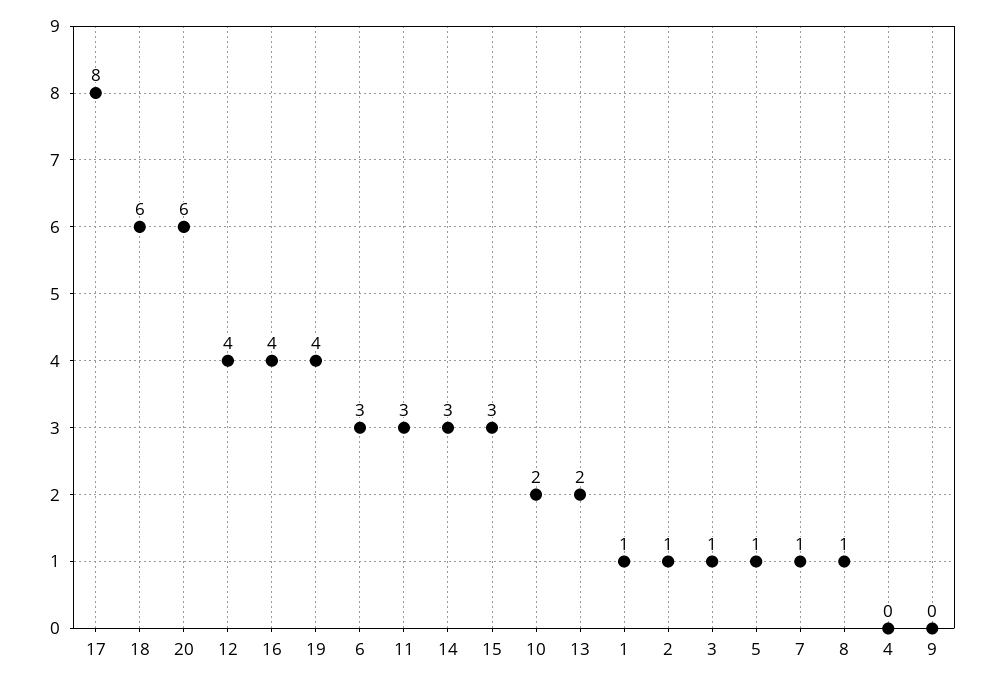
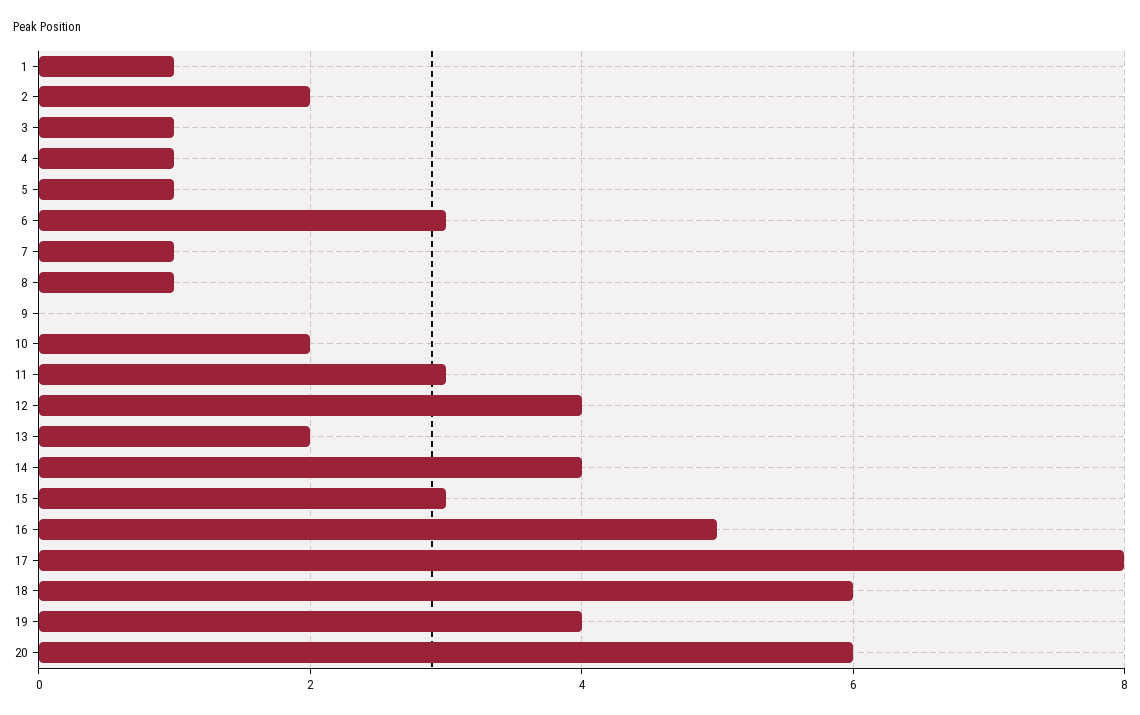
  {
    "17": 8,
    "18": 6,
    "20": 6,
    "12": 4,
-   "16": 4,
+   "16": 5,
    "19": 4,
    "6": 3,
    "11": 3,
-   "14": 3,
+   "14": 4,
    "15": 3,
    "10": 2,
    "13": 2,
    "1": 1,
-   "2": 1,
+   "2": 2,
    "3": 1,
    "5": 1,
    "7": 1,
    "8": 1,
-   "4": 0,
+   "4": 1,
    "9": 0
  }

